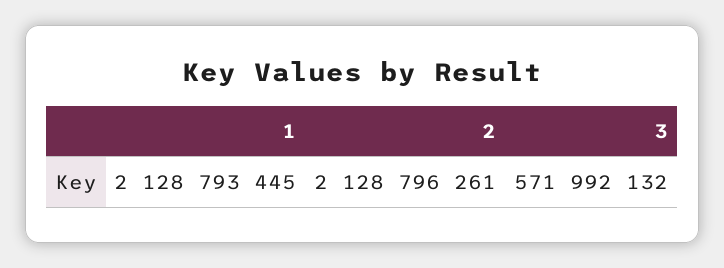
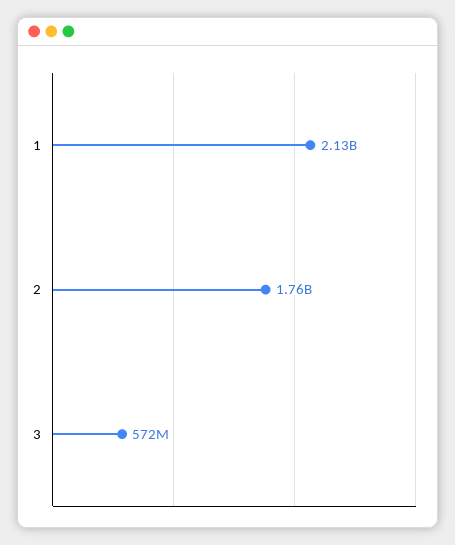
  {
    "1": 2128793445,
-   "2": 2128796261,
+   "2": 1760000000,
    "3": 571992132
  }

